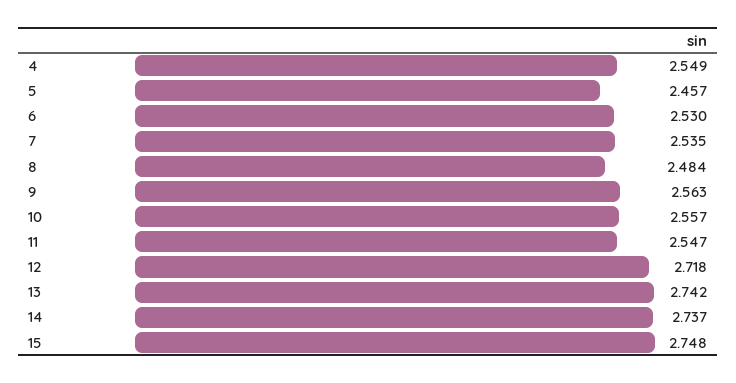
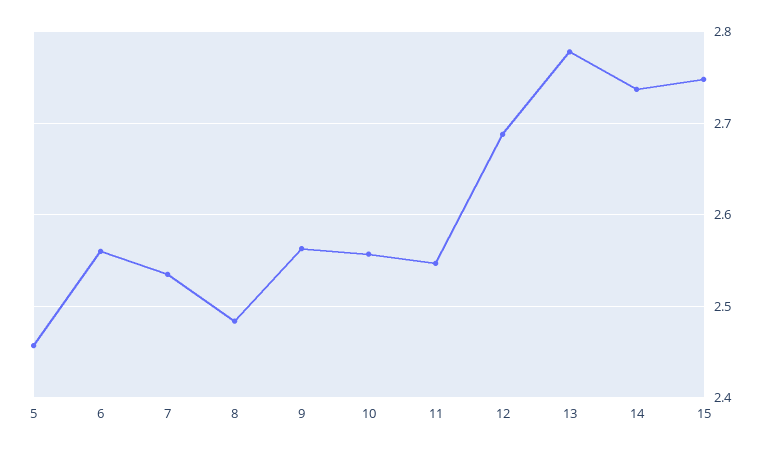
  {
-   "4": 2.549,
    "5": 2.457,
-   "6": 2.53,
+   "6": 2.56,
    "7": 2.535,
    "8": 2.484,
    "9": 2.563,
    "10": 2.557,
    "11": 2.547,
-   "12": 2.718,
+   "12": 2.69,
-   "13": 2.742,
+   "13": 2.78,
    "14": 2.737,
    "15": 2.748
  }

